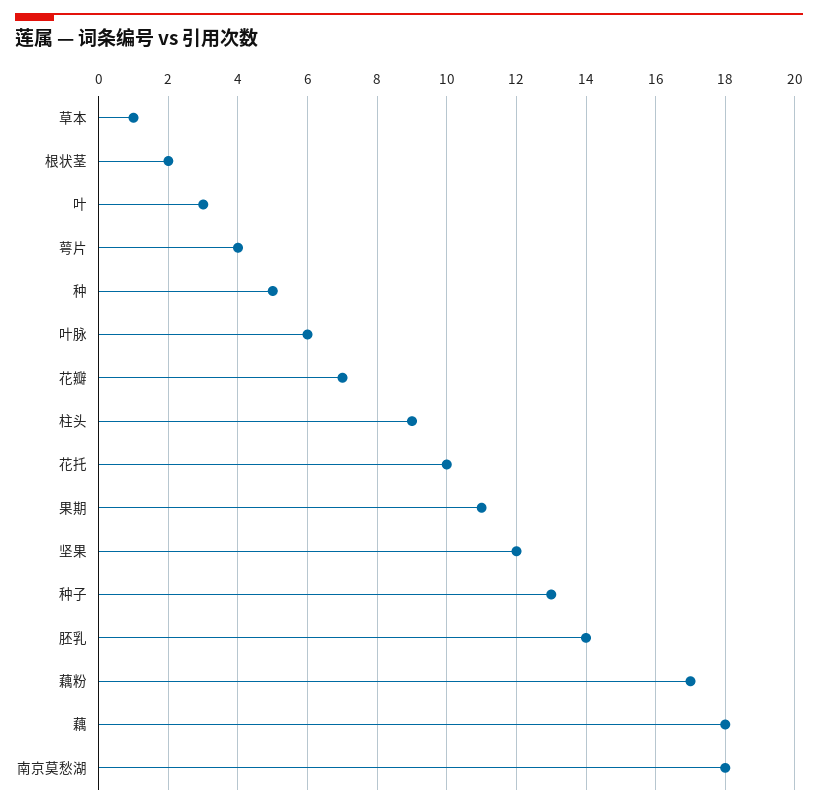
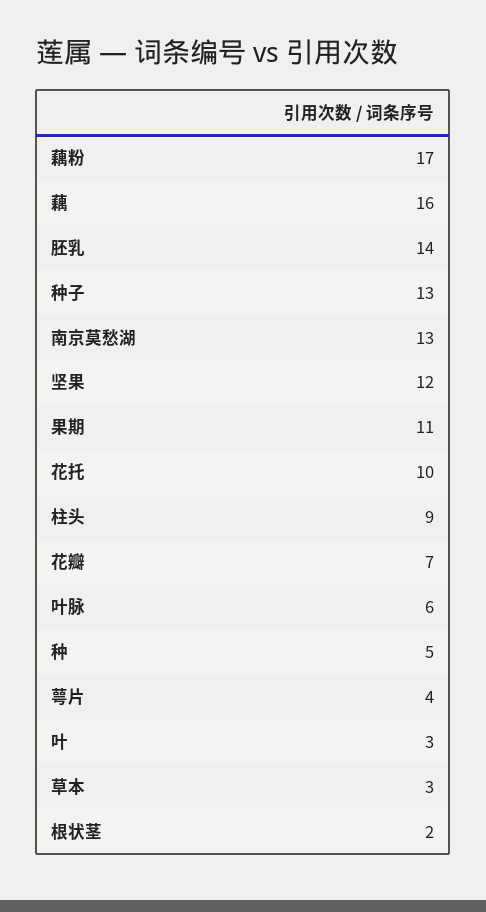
  {
-   "草本": 1,
+   "草本": 3,
    "根状茎": 2,
    "叶": 3,
    "萼片": 4,
    "种": 5,
    "叶脉": 6,
    "花瓣": 7,
    "柱头": 9,
    "花托": 10,
    "果期": 11,
    "坚果": 12,
    "种子": 13,
    "胚乳": 14,
    "藕粉": 17,
-   "藕": 18,
+   "藕": 16,
-   "南京莫愁湖": 18
+   "南京莫愁湖": 13
  }

